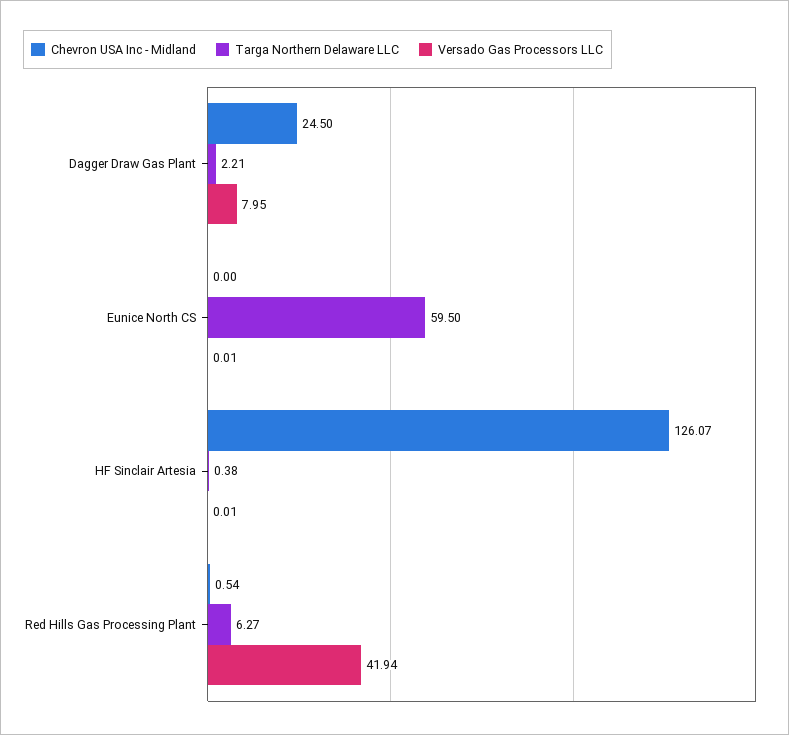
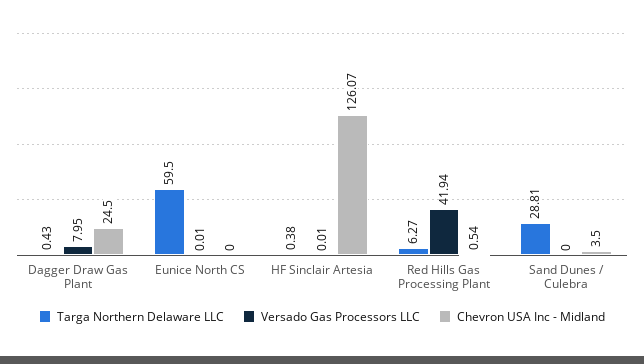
  {
    "Chevron USA Inc - Midland": {
      "Dagger Draw Gas Plant": 24.5,
      "Eunice North CS": 0,
      "HF Sinclair Artesia": 126.07,
-     "Red Hills Gas Processing Plant": 0.54
+     "Red Hills Gas Processing Plant": 0.54,
+     "Sand Dunes / Culebra": 3.5
    },
    "Targa Northern Delaware LLC": {
-     "Dagger Draw Gas Plant": 2.21,
+     "Dagger Draw Gas Plant": 0.43,
      "Eunice North CS": 59.5,
      "HF Sinclair Artesia": 0.38,
-     "Red Hills Gas Processing Plant": 6.27
+     "Red Hills Gas Processing Plant": 6.27,
+     "Sand Dunes / Culebra": 28.81
    },
    "Versado Gas Processors LLC": {
      "Dagger Draw Gas Plant": 7.95,
      "Eunice North CS": 0.01,
      "HF Sinclair Artesia": 0.01,
-     "Red Hills Gas Processing Plant": 41.94
+     "Red Hills Gas Processing Plant": 41.94,
+     "Sand Dunes / Culebra": 0
    }
  }

